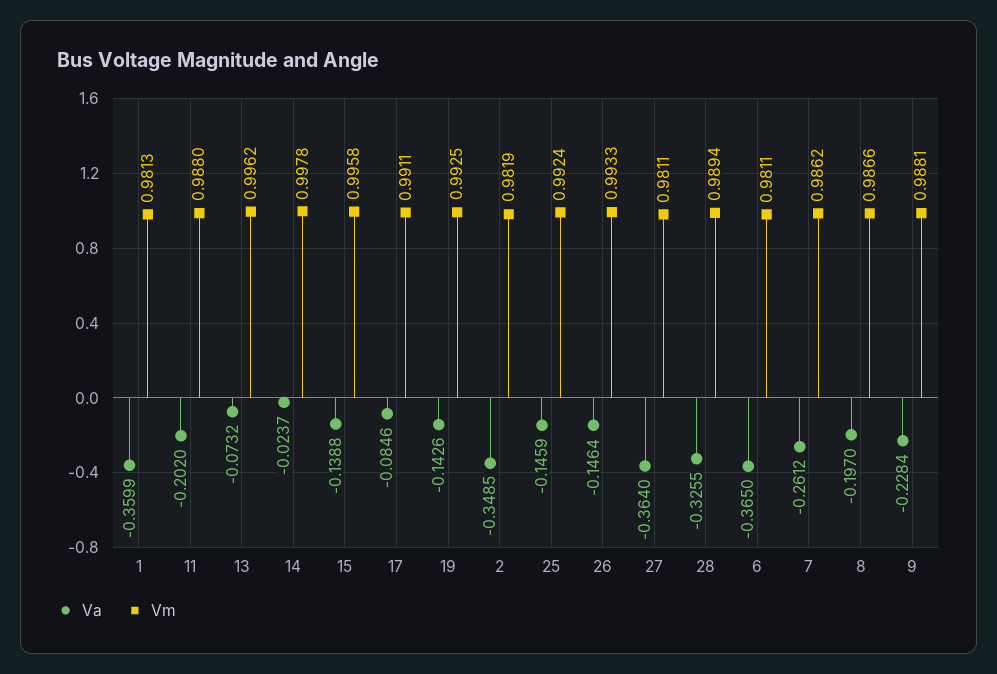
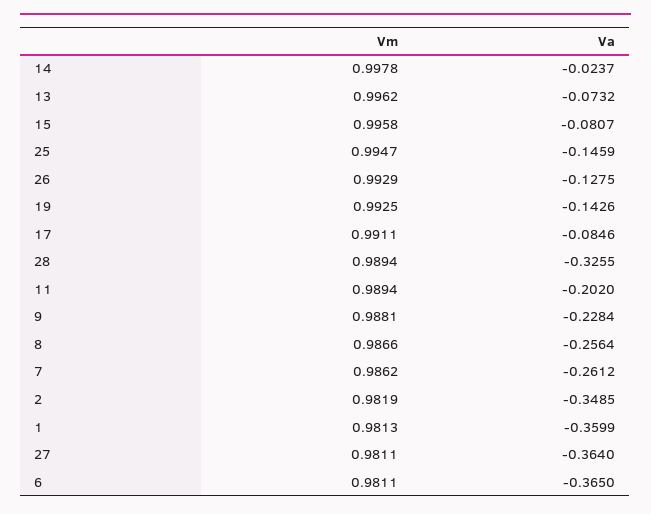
  {
    "Va": {
      "1": -0.3599,
      "11": -0.202,
      "13": -0.0732,
      "14": -0.0237,
-     "15": -0.1388,
+     "15": -0.0807,
      "17": -0.0846,
      "19": -0.1426,
      "2": -0.3485,
      "25": -0.1459,
-     "26": -0.1464,
+     "26": -0.1275,
      "27": -0.364,
      "28": -0.3255,
      "6": -0.365,
      "7": -0.2612,
-     "8": -0.197,
+     "8": -0.2564,
      "9": -0.2284
    },
    "Vm": {
      "1": 0.9813,
-     "11": 0.988,
+     "11": 0.9894,
      "13": 0.9962,
      "14": 0.9978,
      "15": 0.9958,
      "17": 0.9911,
      "19": 0.9925,
      "2": 0.9819,
-     "25": 0.9924,
+     "25": 0.9947,
-     "26": 0.9933,
+     "26": 0.9929,
      "27": 0.9811,
      "28": 0.9894,
      "6": 0.9811,
      "7": 0.9862,
      "8": 0.9866,
      "9": 0.9881
    }
  }

